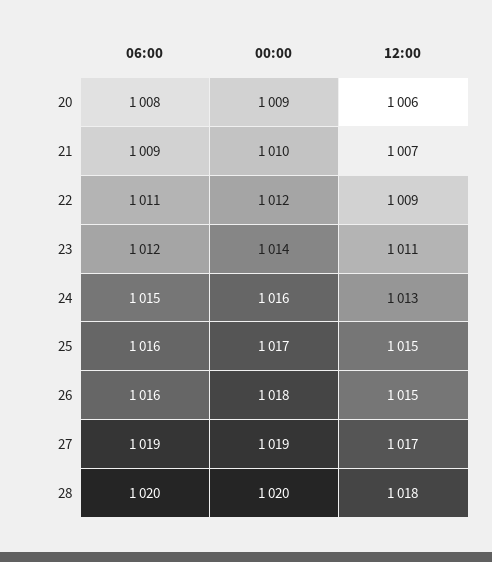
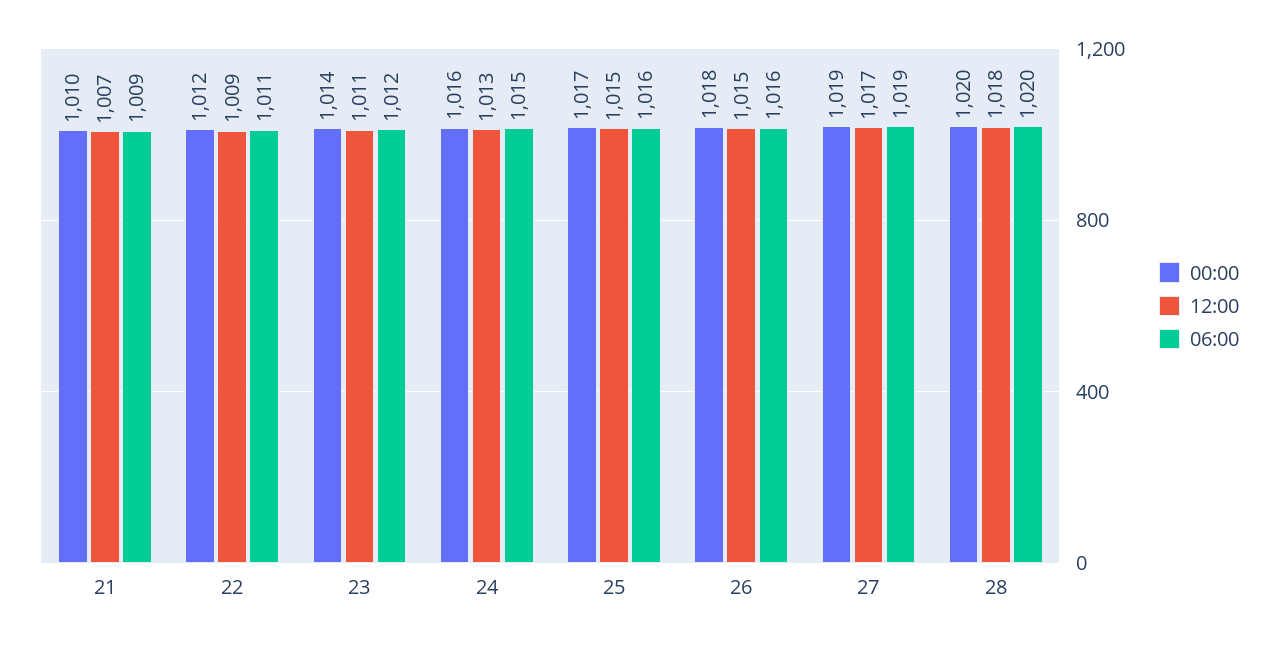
  {
    "06:00": {
-     "20": 1008,
      "21": 1009,
      "22": 1011,
      "23": 1012,
      "24": 1015,
      "25": 1016,
      "26": 1016,
      "27": 1019,
      "28": 1020
    },
    "00:00": {
-     "20": 1009,
      "21": 1010,
      "22": 1012,
      "23": 1014,
      "24": 1016,
      "25": 1017,
      "26": 1018,
      "27": 1019,
      "28": 1020
    },
    "12:00": {
-     "20": 1006,
      "21": 1007,
      "22": 1009,
      "23": 1011,
      "24": 1013,
      "25": 1015,
      "26": 1015,
      "27": 1017,
      "28": 1018
    }
  }

